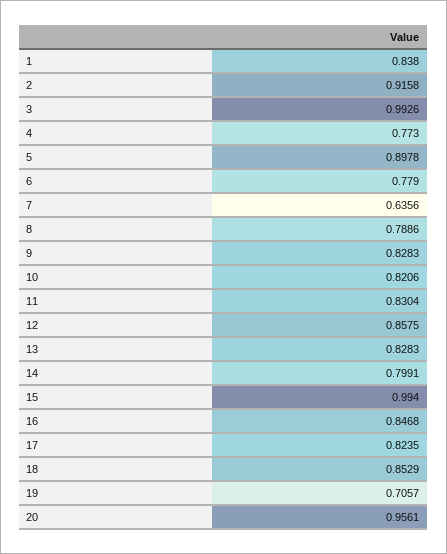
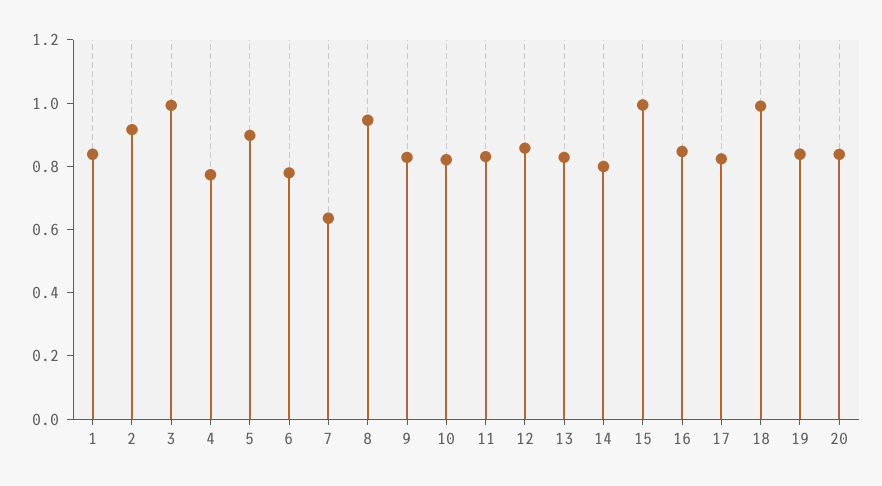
  {
    "1": 0.838,
    "2": 0.9158,
    "3": 0.9926,
    "4": 0.773,
    "5": 0.8978,
    "6": 0.779,
    "7": 0.6356,
-   "8": 0.7886,
+   "8": 0.95,
    "9": 0.8283,
    "10": 0.8206,
    "11": 0.8304,
    "12": 0.8575,
    "13": 0.8283,
    "14": 0.7991,
    "15": 0.994,
    "16": 0.8468,
    "17": 0.8235,
-   "18": 0.8529,
+   "18": 1,
-   "19": 0.7057,
+   "19": 0.85,
-   "20": 0.9561
+   "20": 0.85
  }

